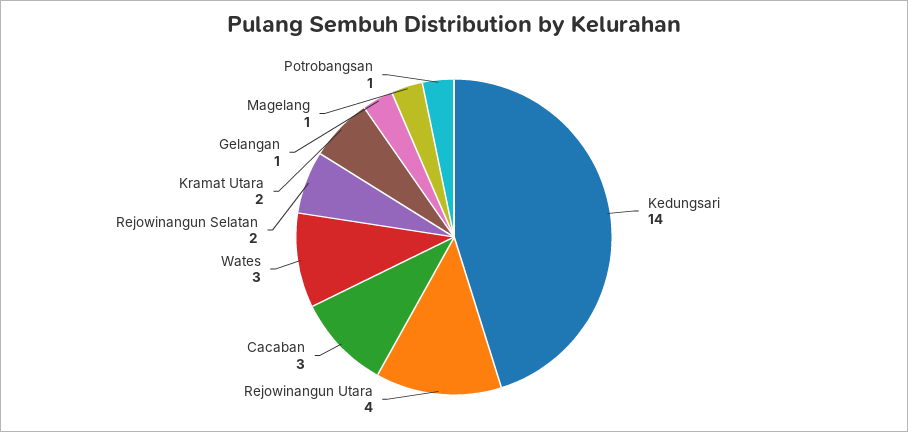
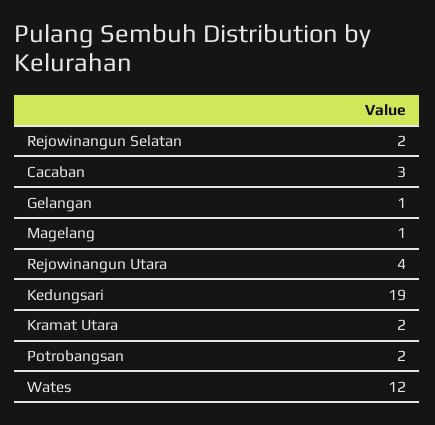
  {
-   "Kedungsari": 14,
+   "Kedungsari": 19,
    "Rejowinangun Utara": 4,
    "Cacaban": 3,
-   "Wates": 3,
+   "Wates": 12,
    "Rejowinangun Selatan": 2,
    "Kramat Utara": 2,
    "Gelangan": 1,
    "Magelang": 1,
-   "Potrobangsan": 1
+   "Potrobangsan": 2
  }

